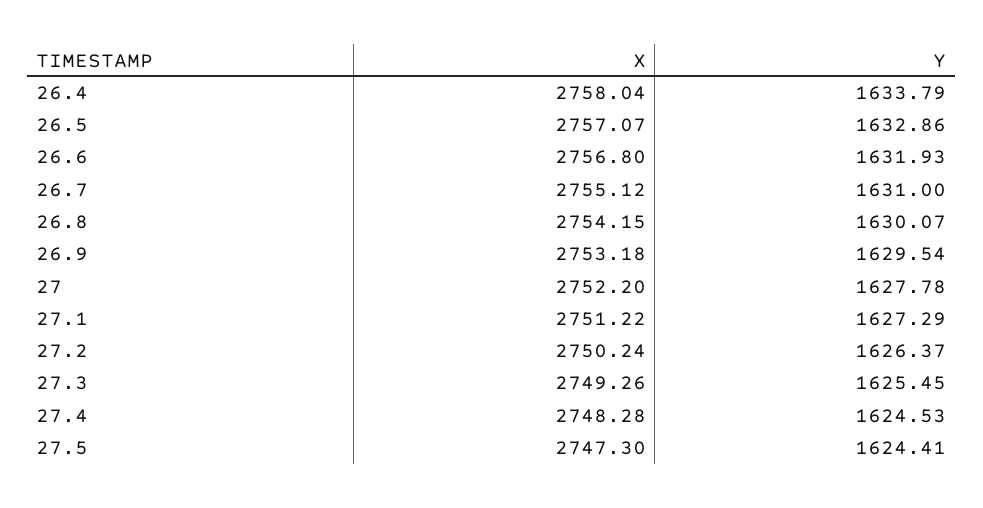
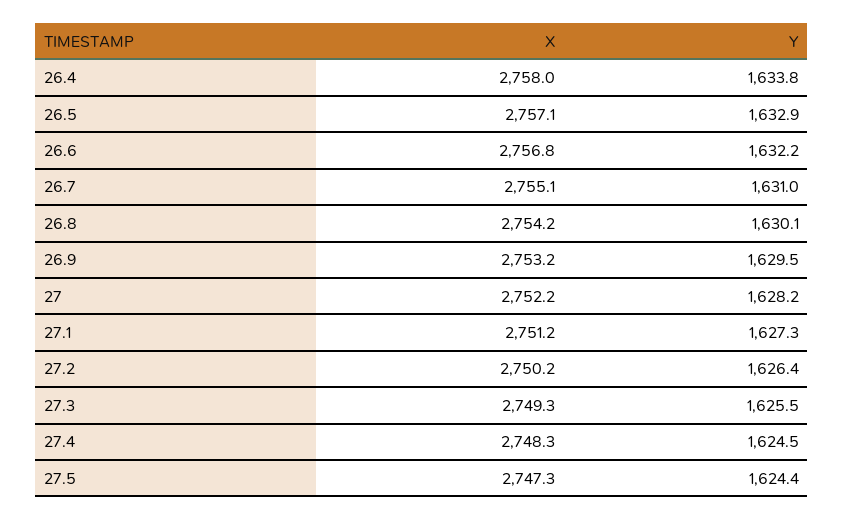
  {
    "X": {
      "26.4": 2758.04,
      "26.5": 2757.07,
      "26.6": 2756.8,
      "26.7": 2755.12,
      "26.8": 2754.15,
      "26.9": 2753.18,
      "27": 2752.2,
      "27.1": 2751.22,
      "27.2": 2750.24,
      "27.3": 2749.26,
      "27.4": 2748.28,
      "27.5": 2747.3
    },
    "Y": {
      "26.4": 1633.79,
      "26.5": 1632.86,
-     "26.6": 1631.93,
+     "26.6": 1632.2,
      "26.7": 1631,
      "26.8": 1630.07,
      "26.9": 1629.54,
-     "27": 1627.78,
+     "27": 1628.2,
      "27.1": 1627.29,
      "27.2": 1626.37,
      "27.3": 1625.45,
      "27.4": 1624.53,
      "27.5": 1624.41
    }
  }

